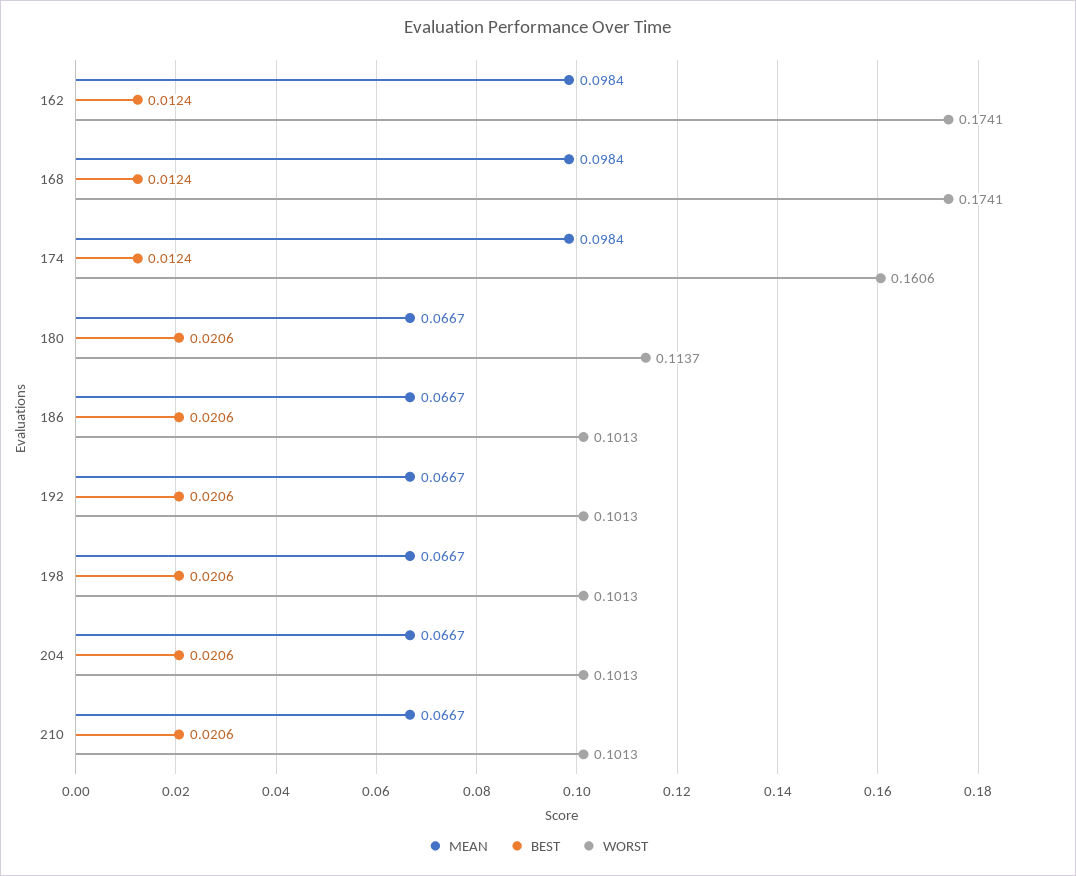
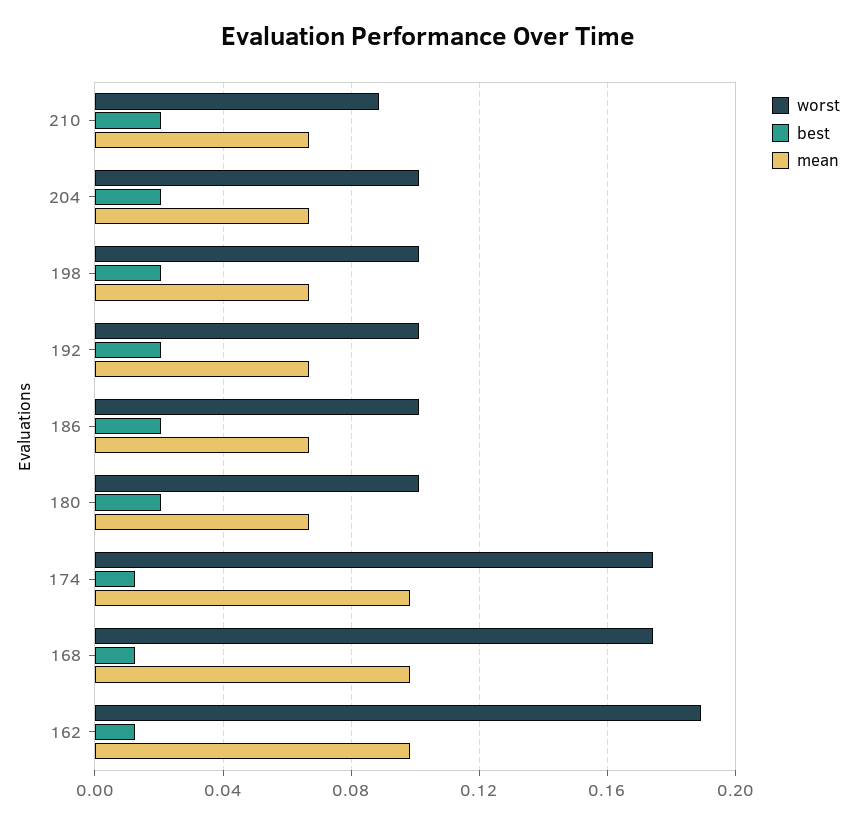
  {
    "MEAN": {
      "162": 0.0984,
      "168": 0.0984,
      "174": 0.0984,
      "180": 0.0667,
      "186": 0.0667,
      "192": 0.0667,
      "198": 0.0667,
      "204": 0.0667,
      "210": 0.0667
    },
    "BEST": {
      "162": 0.0124,
      "168": 0.0124,
      "174": 0.0124,
      "180": 0.0206,
      "186": 0.0206,
      "192": 0.0206,
      "198": 0.0206,
      "204": 0.0206,
      "210": 0.0206
    },
    "WORST": {
-     "162": 0.1741,
+     "162": 0.19,
      "168": 0.1741,
-     "174": 0.1606,
+     "174": 0.175,
-     "180": 0.1137,
+     "180": 0.1,
      "186": 0.1013,
      "192": 0.1013,
      "198": 0.1013,
      "204": 0.1013,
-     "210": 0.1013
+     "210": 0.09
    }
  }

